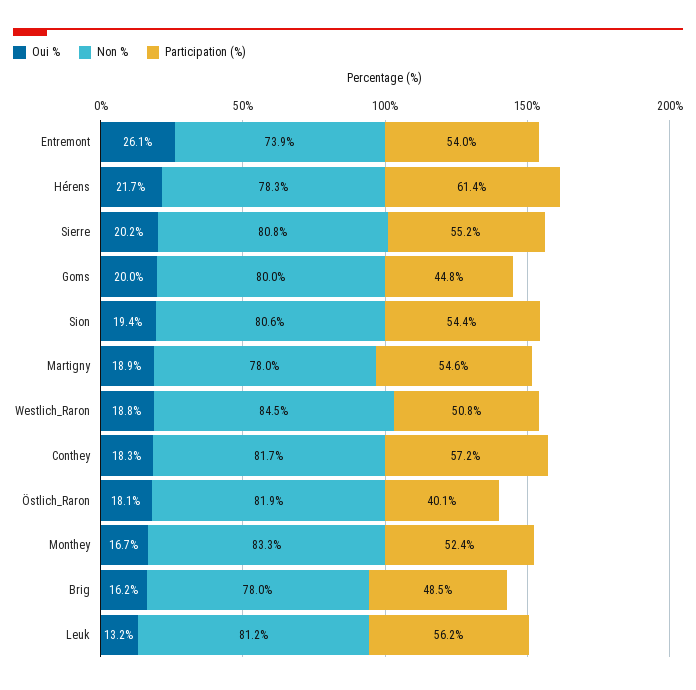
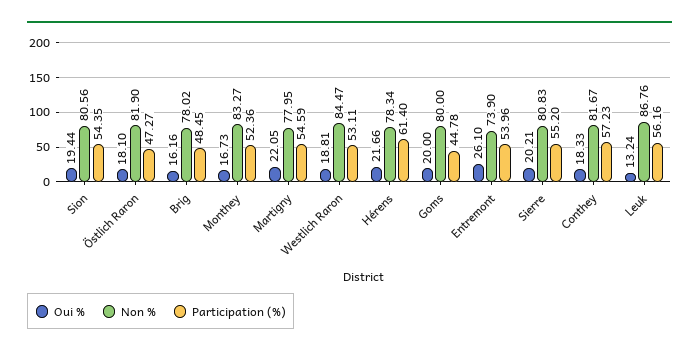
  {
    "Oui %": {
      "Entremont": 26.1,
      "Hérens": 21.66,
      "Sierre": 20.21,
      "Goms": 20,
      "Sion": 19.44,
-     "Martigny": 18.9,
+     "Martigny": 22.05,
      "Westlich_Raron": 18.81,
      "Conthey": 18.33,
      "Östlich_Raron": 18.1,
      "Monthey": 16.73,
      "Brig": 16.16,
      "Leuk": 13.24
    },
    "Non %": {
      "Entremont": 73.9,
      "Hérens": 78.34,
      "Sierre": 80.83,
      "Goms": 80,
      "Sion": 80.56,
      "Martigny": 77.95,
      "Westlich_Raron": 84.47,
      "Conthey": 81.67,
      "Östlich_Raron": 81.9,
      "Monthey": 83.27,
      "Brig": 78.02,
-     "Leuk": 81.2
+     "Leuk": 86.76
    },
    "Participation (%)": {
      "Entremont": 53.96,
      "Hérens": 61.4,
      "Sierre": 55.2,
      "Goms": 44.78,
      "Sion": 54.35,
      "Martigny": 54.59,
-     "Westlich_Raron": 50.8,
+     "Westlich_Raron": 53.11,
      "Conthey": 57.23,
-     "Östlich_Raron": 40.1,
+     "Östlich_Raron": 47.27,
      "Monthey": 52.36,
      "Brig": 48.45,
      "Leuk": 56.16
    }
  }

